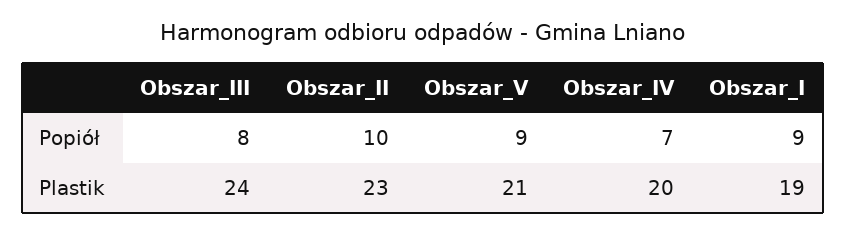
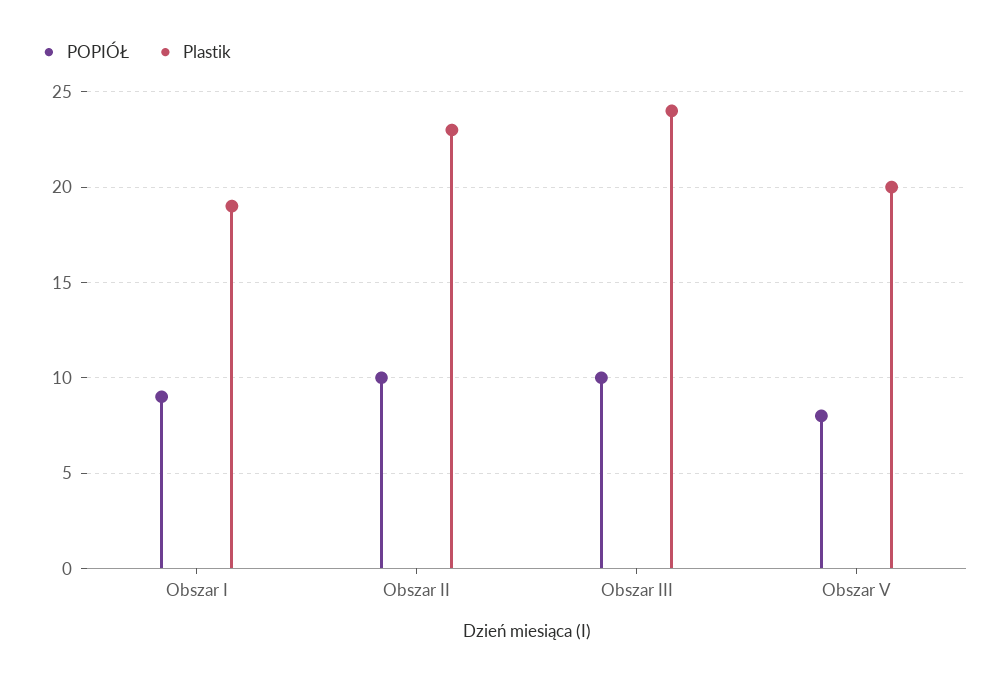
  {
    "Popiół": {
-     "Obszar_III": 8,
+     "Obszar_III": 10,
      "Obszar_II": 10,
-     "Obszar_V": 9,
+     "Obszar_V": 8,
-     "Obszar_IV": 7,
      "Obszar_I": 9
    },
    "Plastik": {
      "Obszar_III": 24,
      "Obszar_II": 23,
-     "Obszar_V": 21,
+     "Obszar_V": 20,
-     "Obszar_IV": 20,
      "Obszar_I": 19
    }
  }

